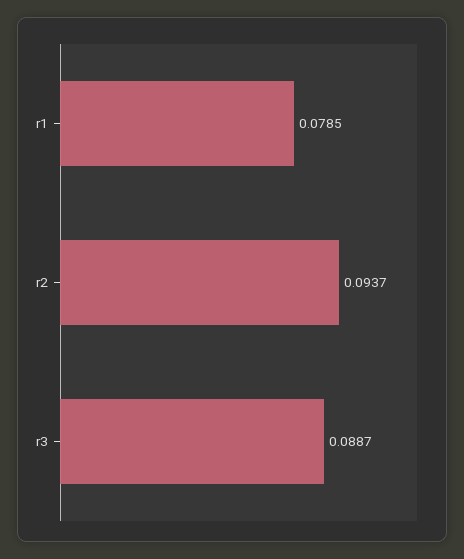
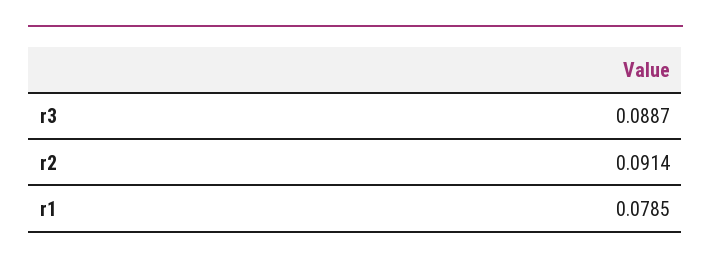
  {
    "r1": 0.0785,
-   "r2": 0.0937,
+   "r2": 0.0914,
    "r3": 0.0887
  }

